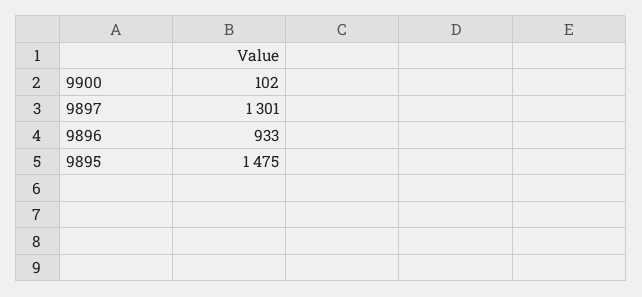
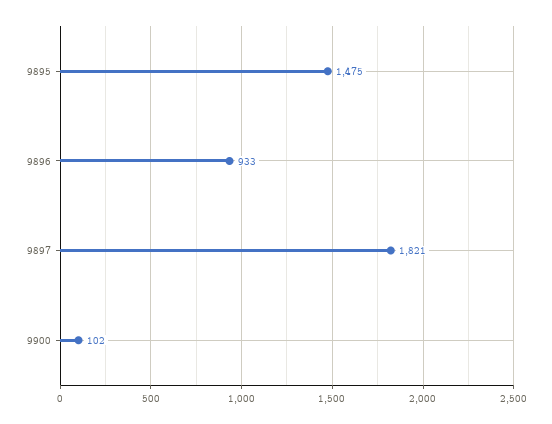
  {
    "9900": 102,
-   "9897": 1301,
+   "9897": 1821,
    "9896": 933,
    "9895": 1475
  }

